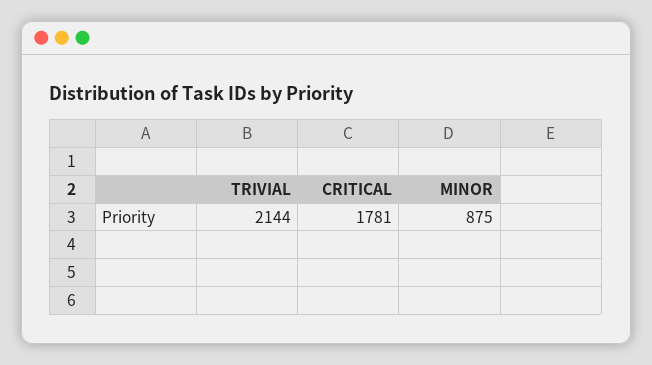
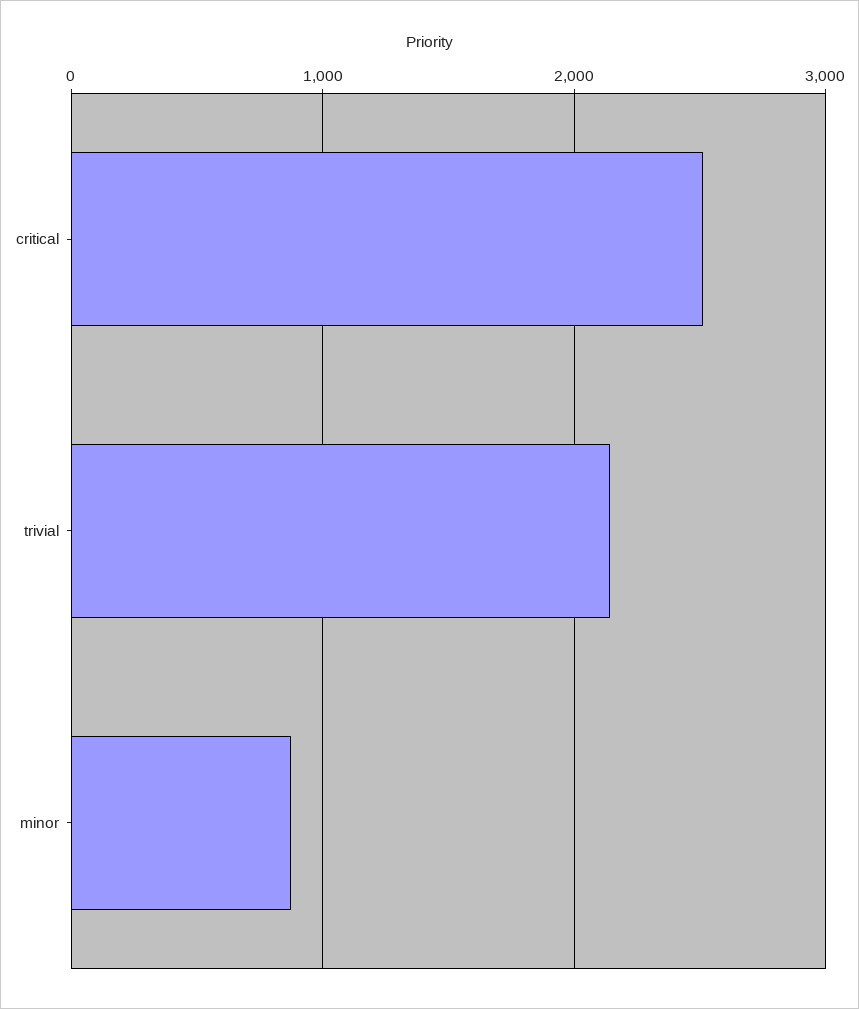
  {
    "TRIVIAL": 2144,
-   "CRITICAL": 1781,
+   "CRITICAL": 2500,
    "MINOR": 875
  }

